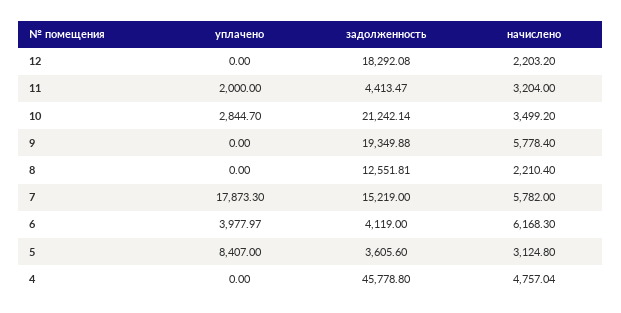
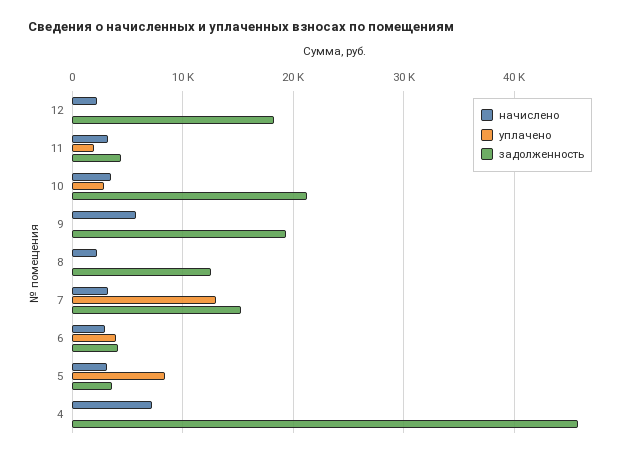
  {
    "уплачено": {
      "12": 0,
      "11": 2000,
      "10": 2844.7,
      "9": 0,
      "8": 0,
-     "7": 17873.3,
+     "7": 13000,
      "6": 3977.97,
      "5": 8407,
      "4": 0
    },
    "задолженность": {
      "12": 18292.08,
      "11": 4413.47,
      "10": 21242.14,
      "9": 19349.88,
      "8": 12551.81,
      "7": 15219,
      "6": 4119,
      "5": 3605.6,
      "4": 45778.8
    },
    "начислено": {
      "12": 2203.2,
      "11": 3204,
      "10": 3499.2,
      "9": 5778.4,
      "8": 2210.4,
-     "7": 5782,
+     "7": 3000,
-     "6": 6168.3,
+     "6": 3000,
      "5": 3124.8,
-     "4": 4757.04
+     "4": 7000
    }
  }

